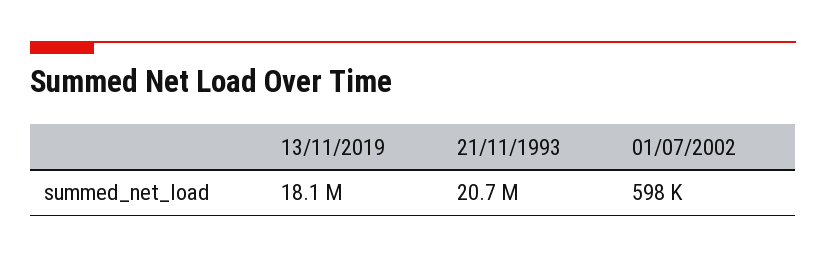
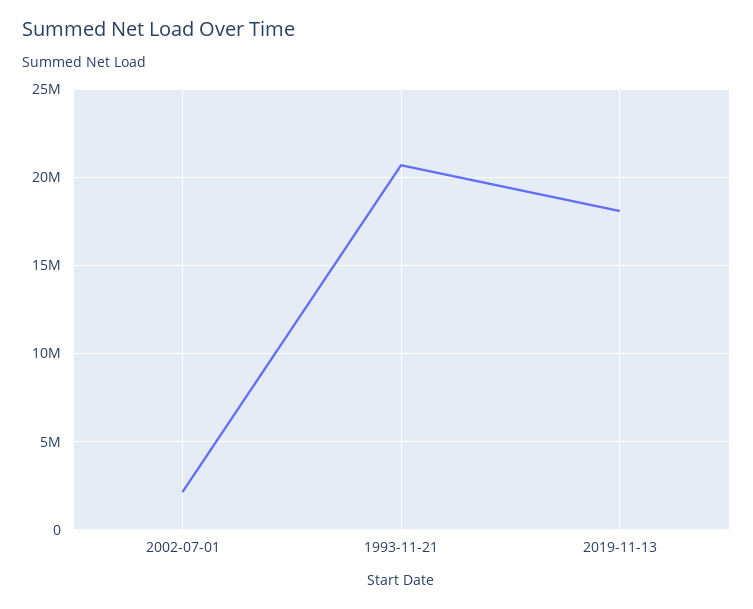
  {
    "13/11/2019": 18100000,
    "21/11/1993": 20700000,
-   "01/07/2002": 598000
+   "01/07/2002": 2000000
  }

